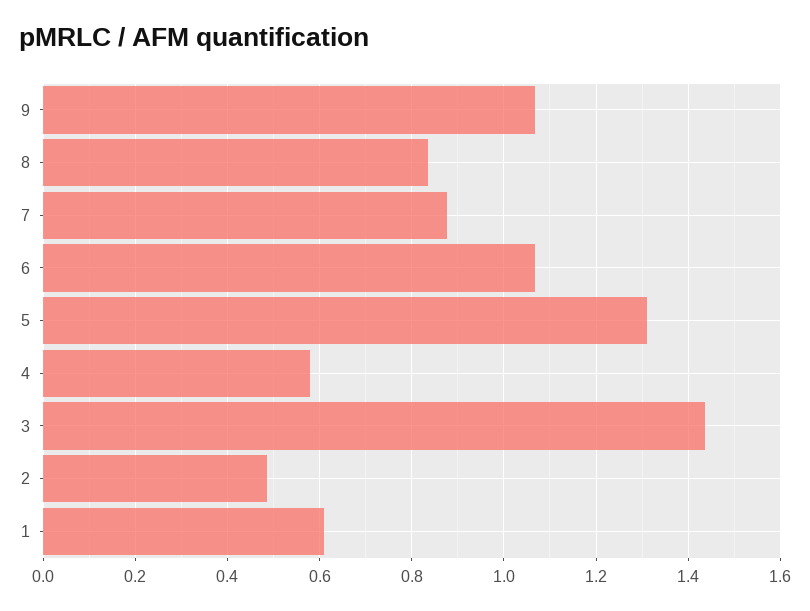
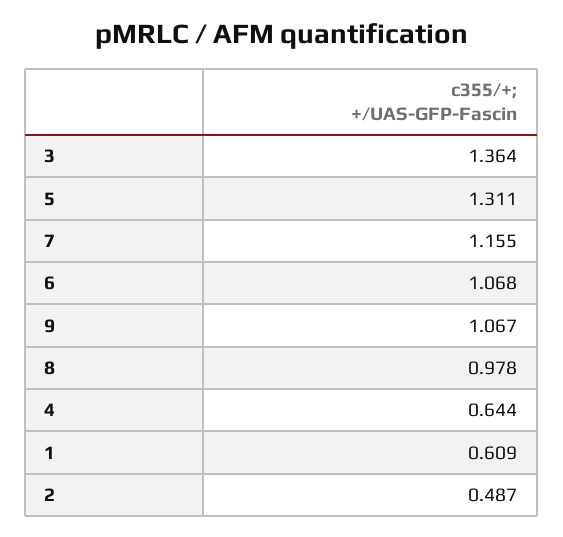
  {
    "9": 1.067,
-   "8": 0.84,
+   "8": 0.978,
-   "7": 0.88,
+   "7": 1.155,
    "6": 1.068,
    "5": 1.311,
-   "4": 0.58,
+   "4": 0.644,
-   "3": 1.44,
+   "3": 1.364,
    "2": 0.487,
    "1": 0.609
  }

